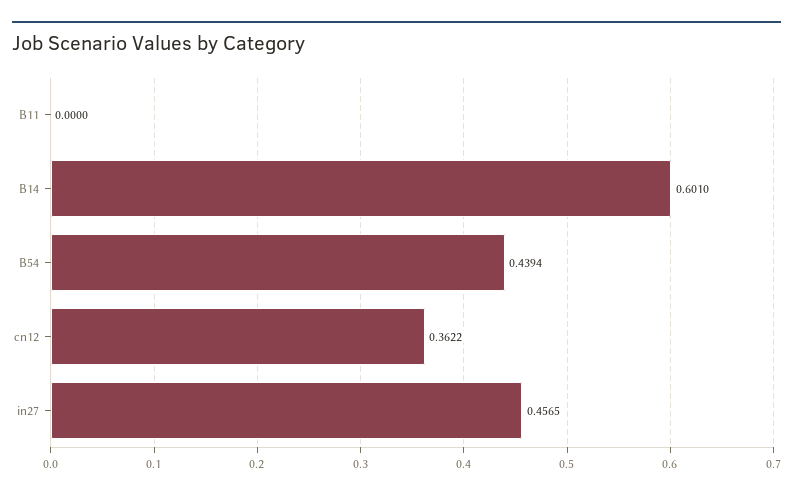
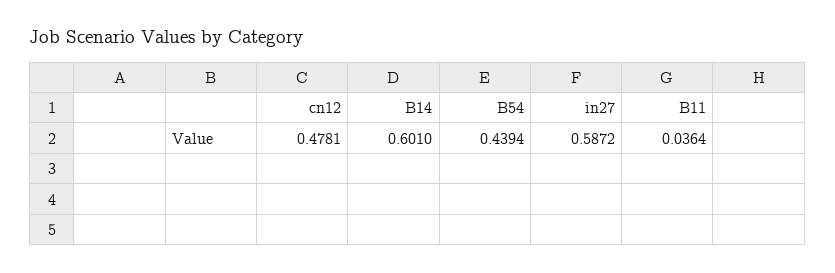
  {
-   "B11": 0,
+   "B11": 0.0364,
    "B14": 0.601,
    "B54": 0.4394,
-   "cn12": 0.3622,
+   "cn12": 0.4781,
-   "in27": 0.4565
+   "in27": 0.5872
  }

